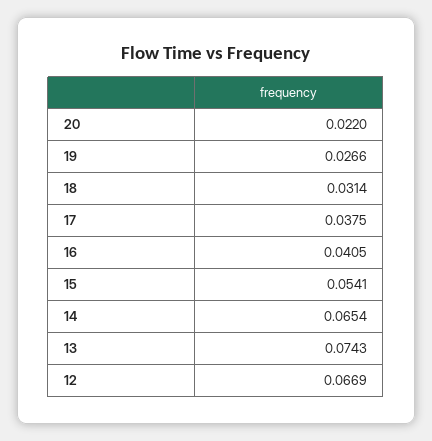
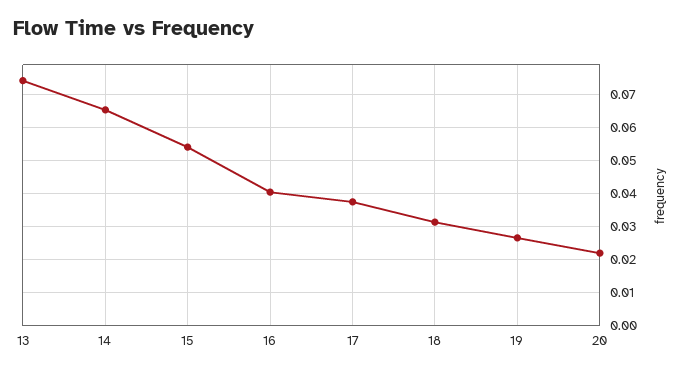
  {
    "20": 0.022,
    "19": 0.0266,
    "18": 0.0314,
    "17": 0.0375,
    "16": 0.0405,
    "15": 0.0541,
    "14": 0.0654,
-   "13": 0.0743,
+   "13": 0.0743
-   "12": 0.0669
  }

